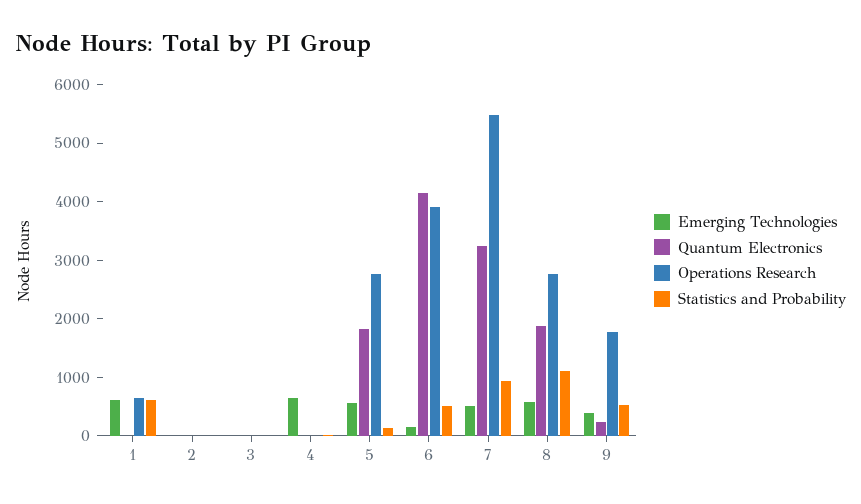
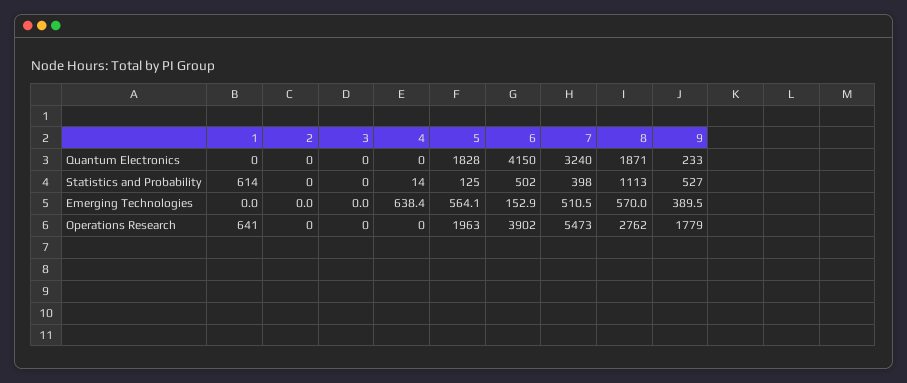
  {
    "Emerging Technologies": {
-     "1": 600,
+     "1": 0,
      "2": 0,
      "3": 0,
      "4": 638.4,
      "5": 564.1,
      "6": 152.9,
      "7": 510.5,
      "8": 570,
      "9": 389.5
    },
    "Quantum Electronics": {
      "1": 0,
      "2": 0,
      "3": 0,
      "4": 0,
      "5": 1828,
      "6": 4150,
      "7": 3240,
      "8": 1871,
      "9": 233
    },
    "Operations Research": {
      "1": 641,
      "2": 0,
      "3": 0,
      "4": 0,
-     "5": 2800,
+     "5": 1963,
      "6": 3902,
      "7": 5473,
      "8": 2762,
      "9": 1779
    },
    "Statistics and Probability": {
      "1": 614,
      "2": 0,
      "3": 0,
      "4": 14,
      "5": 125,
      "6": 502,
-     "7": 1000,
+     "7": 398,
      "8": 1113,
      "9": 527
    }
  }

